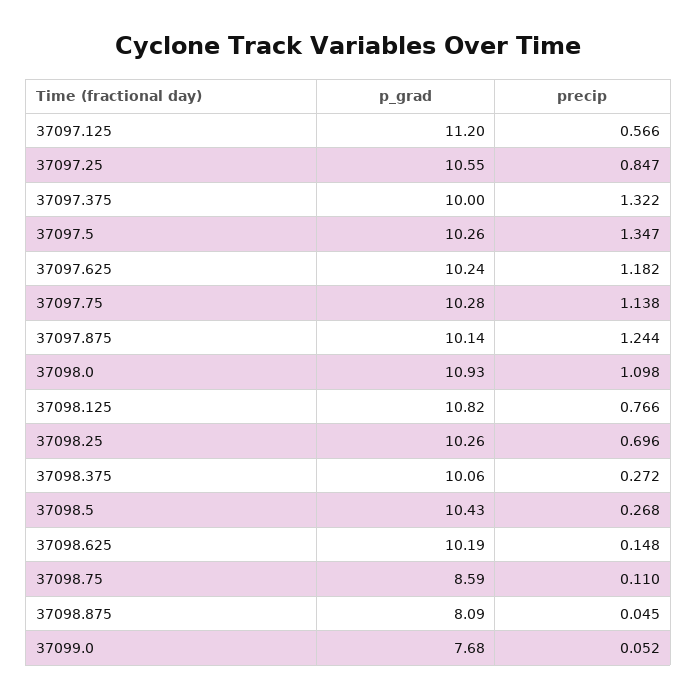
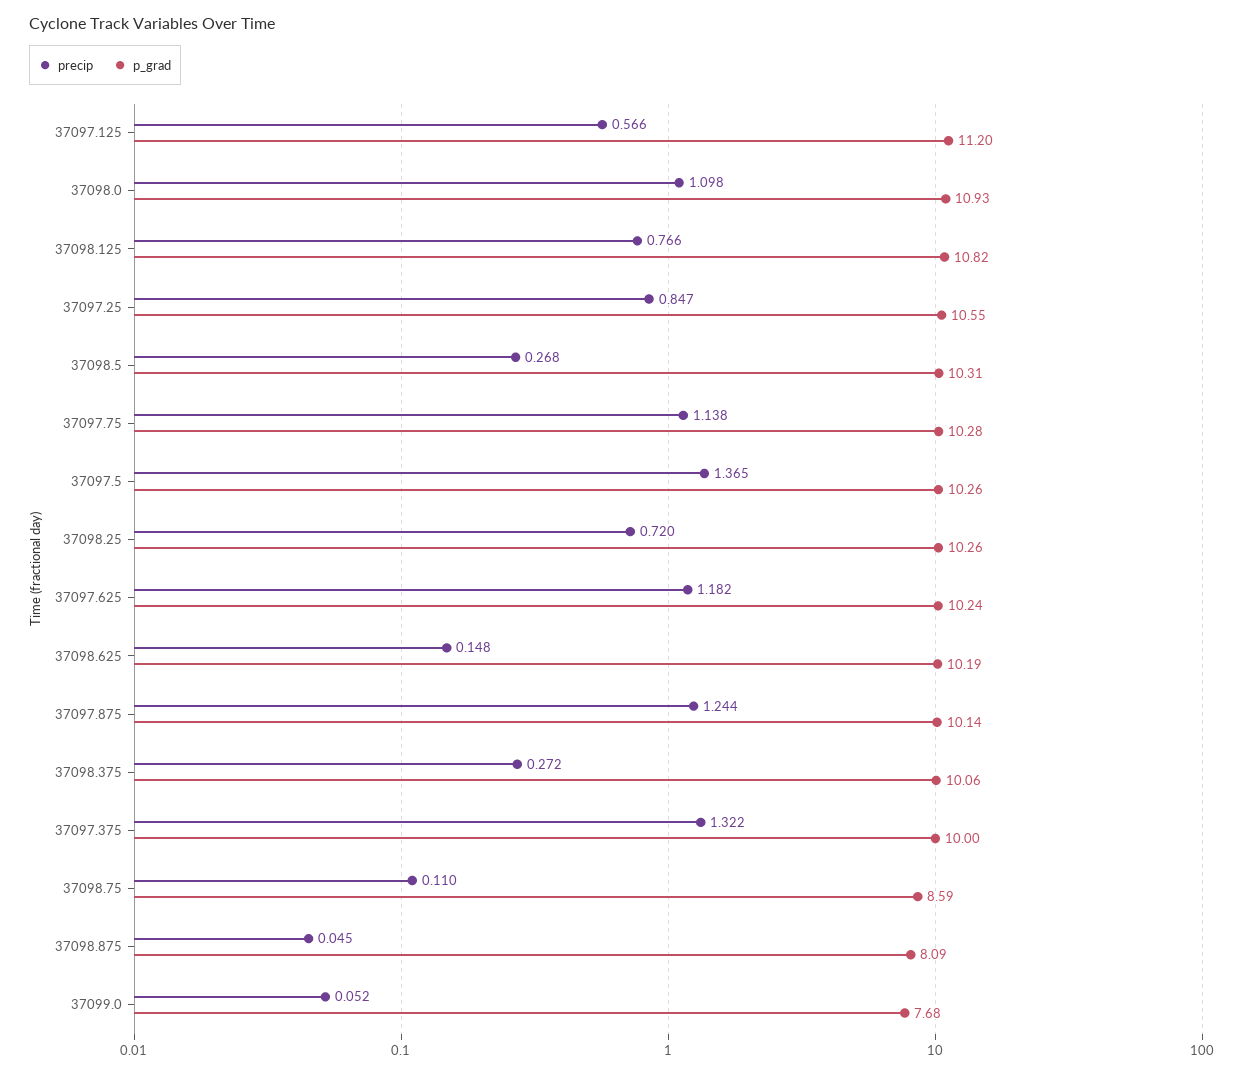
  {
    "p_grad": {
      "37097.125": 11.2,
      "37097.25": 10.55,
      "37097.375": 10,
      "37097.5": 10.26,
      "37097.625": 10.24,
      "37097.75": 10.28,
      "37097.875": 10.14,
      "37098.0": 10.93,
      "37098.125": 10.82,
      "37098.25": 10.26,
      "37098.375": 10.06,
-     "37098.5": 10.43,
+     "37098.5": 10.31,
      "37098.625": 10.19,
      "37098.75": 8.59,
      "37098.875": 8.09,
      "37099.0": 7.68
    },
    "precip": {
      "37097.125": 0.566,
      "37097.25": 0.847,
      "37097.375": 1.322,
-     "37097.5": 1.347,
+     "37097.5": 1.365,
      "37097.625": 1.182,
      "37097.75": 1.138,
      "37097.875": 1.244,
      "37098.0": 1.098,
      "37098.125": 0.766,
-     "37098.25": 0.696,
+     "37098.25": 0.72,
      "37098.375": 0.272,
      "37098.5": 0.268,
      "37098.625": 0.148,
      "37098.75": 0.11,
      "37098.875": 0.045,
      "37099.0": 0.052
    }
  }

